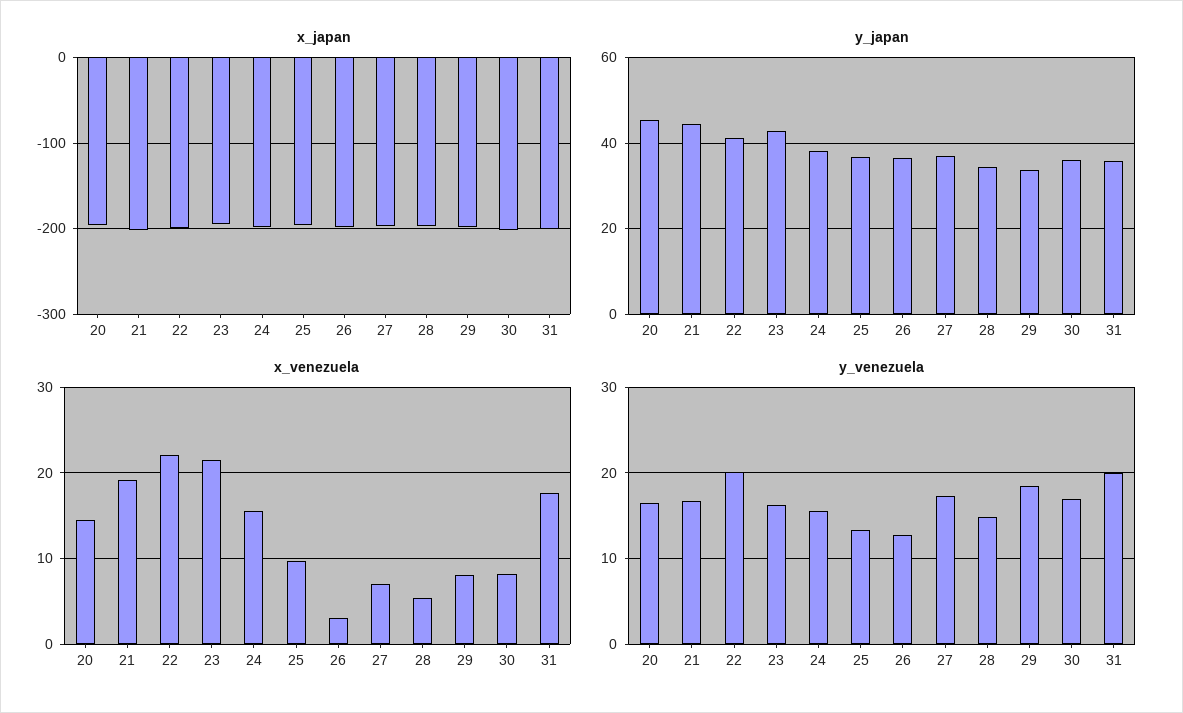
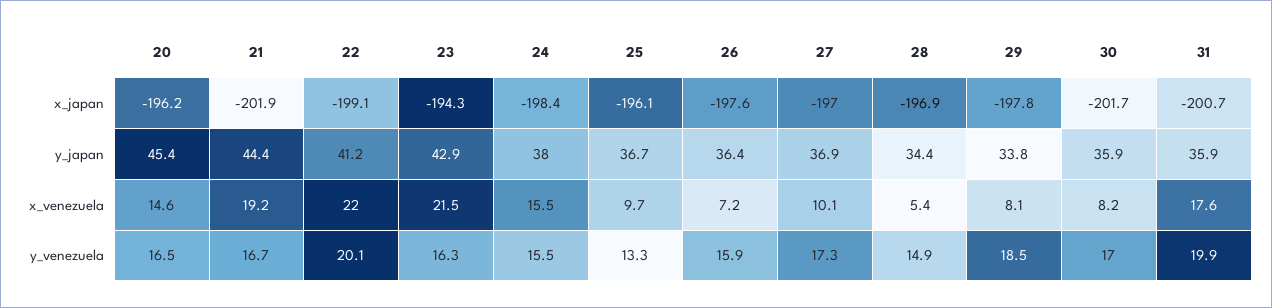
  {
    "x_japan": {
      "20": -196.2,
      "21": -201.9,
      "22": -199.1,
      "23": -194.3,
      "24": -198.4,
      "25": -196.1,
      "26": -197.6,
      "27": -197,
      "28": -196.9,
      "29": -197.8,
      "30": -201.7,
      "31": -200.7
    },
    "y_japan": {
      "20": 45.4,
      "21": 44.4,
      "22": 41.2,
      "23": 42.9,
      "24": 38,
      "25": 36.7,
      "26": 36.4,
      "27": 36.9,
      "28": 34.4,
      "29": 33.8,
      "30": 35.9,
      "31": 35.9
    },
    "x_venezuela": {
      "20": 14.6,
      "21": 19.2,
      "22": 22,
      "23": 21.5,
      "24": 15.5,
      "25": 9.7,
-     "26": 3,
+     "26": 7.2,
-     "27": 7,
+     "27": 10.1,
      "28": 5.4,
      "29": 8.1,
      "30": 8.2,
      "31": 17.6
    },
    "y_venezuela": {
      "20": 16.5,
      "21": 16.7,
      "22": 20.1,
      "23": 16.3,
      "24": 15.5,
      "25": 13.3,
-     "26": 13,
+     "26": 15.9,
      "27": 17.3,
      "28": 14.9,
      "29": 18.5,
      "30": 17,
      "31": 19.9
    }
  }

